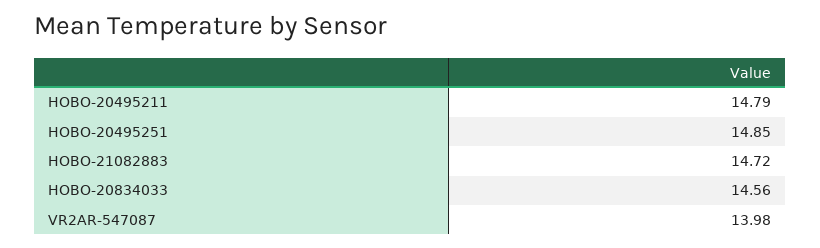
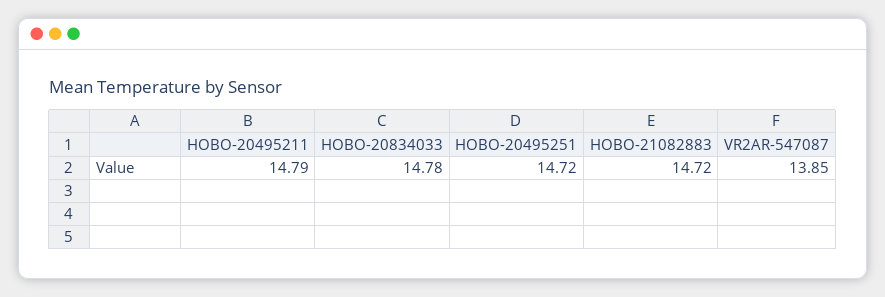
  {
    "HOBO-20495211": 14.79,
-   "HOBO-20495251": 14.85,
+   "HOBO-20495251": 14.72,
    "HOBO-21082883": 14.72,
-   "HOBO-20834033": 14.56,
+   "HOBO-20834033": 14.78,
-   "VR2AR-547087": 13.98
+   "VR2AR-547087": 13.85
  }

